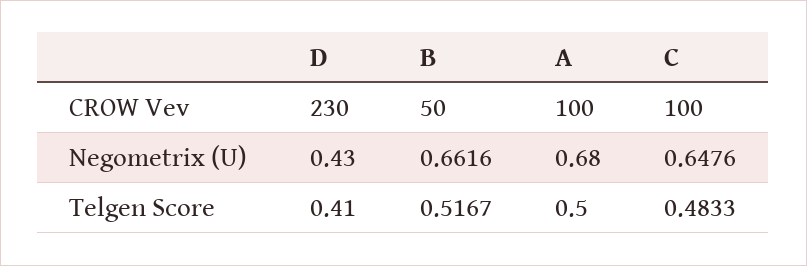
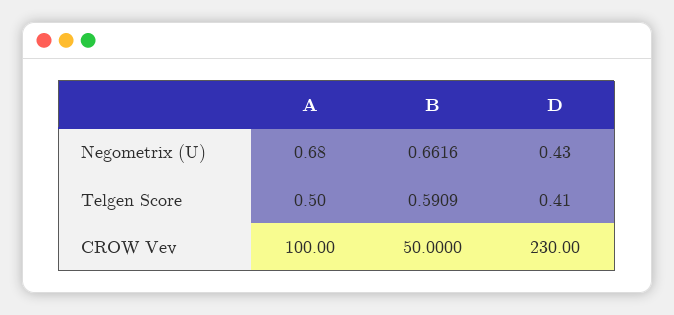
  {
    "D": {
      "CROW Vev": 230,
      "Negometrix (U)": 0.43,
      "Telgen Score": 0.41
    },
    "B": {
      "CROW Vev": 50,
      "Negometrix (U)": 0.6616,
-     "Telgen Score": 0.5167
+     "Telgen Score": 0.5909
    },
    "A": {
      "CROW Vev": 100,
      "Negometrix (U)": 0.68,
      "Telgen Score": 0.5
-   },
+   }
-   "C": {
-     "CROW Vev": 100,
-     "Negometrix (U)": 0.6476,
-     "Telgen Score": 0.4833
-   }
  }

